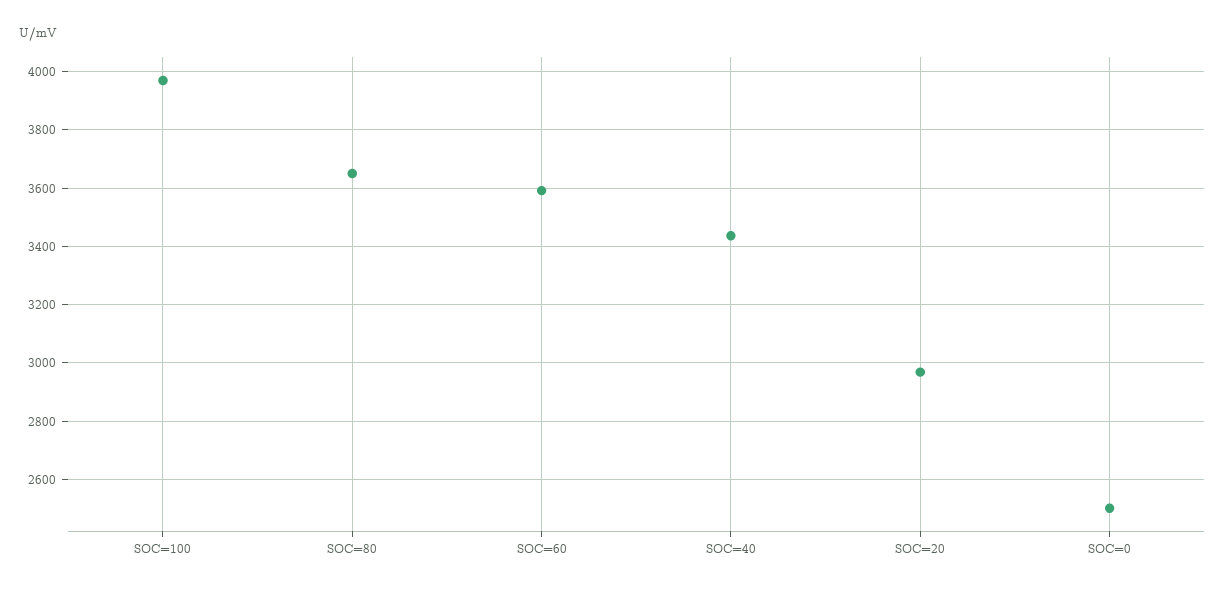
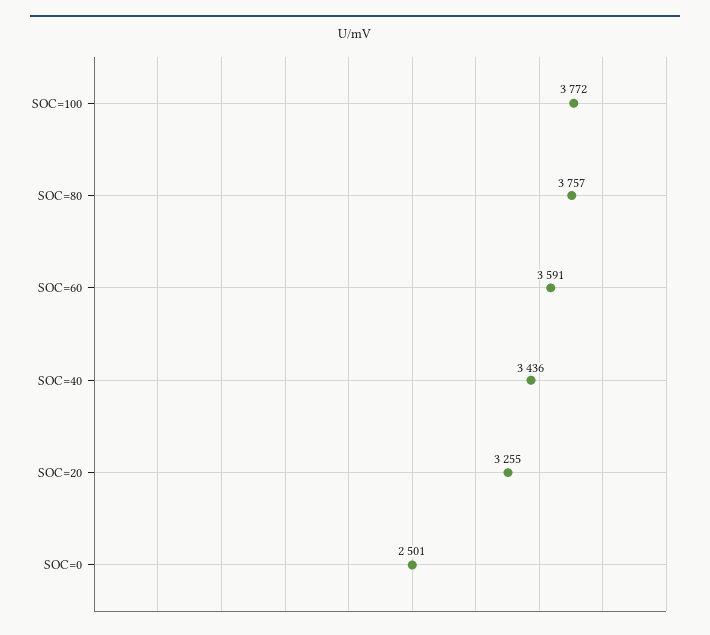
  {
-   "SOC=100": 3975,
+   "SOC=100": 3772,
-   "SOC=80": 3650,
+   "SOC=80": 3757,
    "SOC=60": 3591,
    "SOC=40": 3436,
-   "SOC=20": 2975,
+   "SOC=20": 3255,
    "SOC=0": 2501
  }

